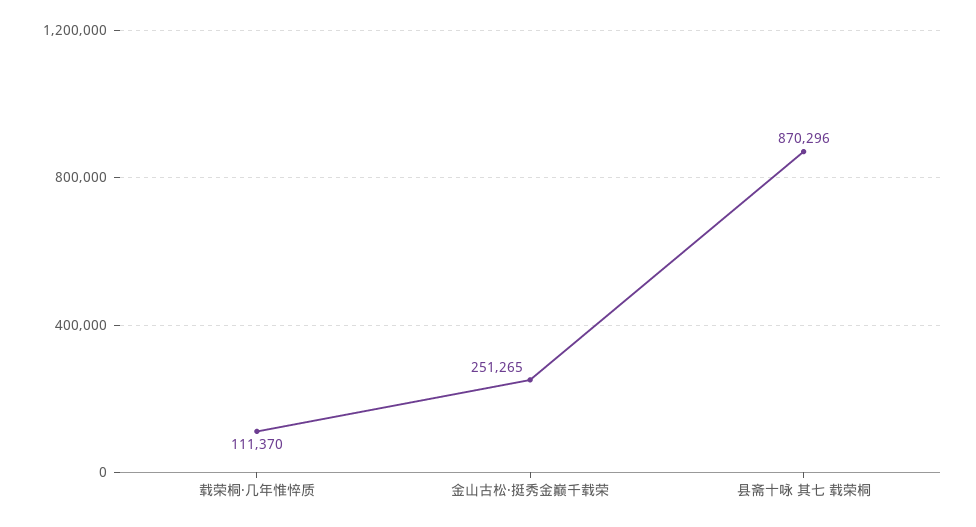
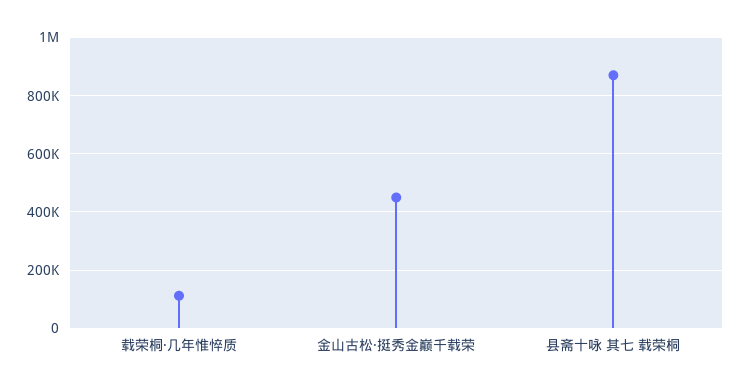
  {
    "载荣桐·几年惟悴质": 111370,
-   "金山古松·挺秀金巅千载荣": 251265,
+   "金山古松·挺秀金巅千载荣": 450000,
    "县斋十咏 其七 载荣桐": 870296
  }

